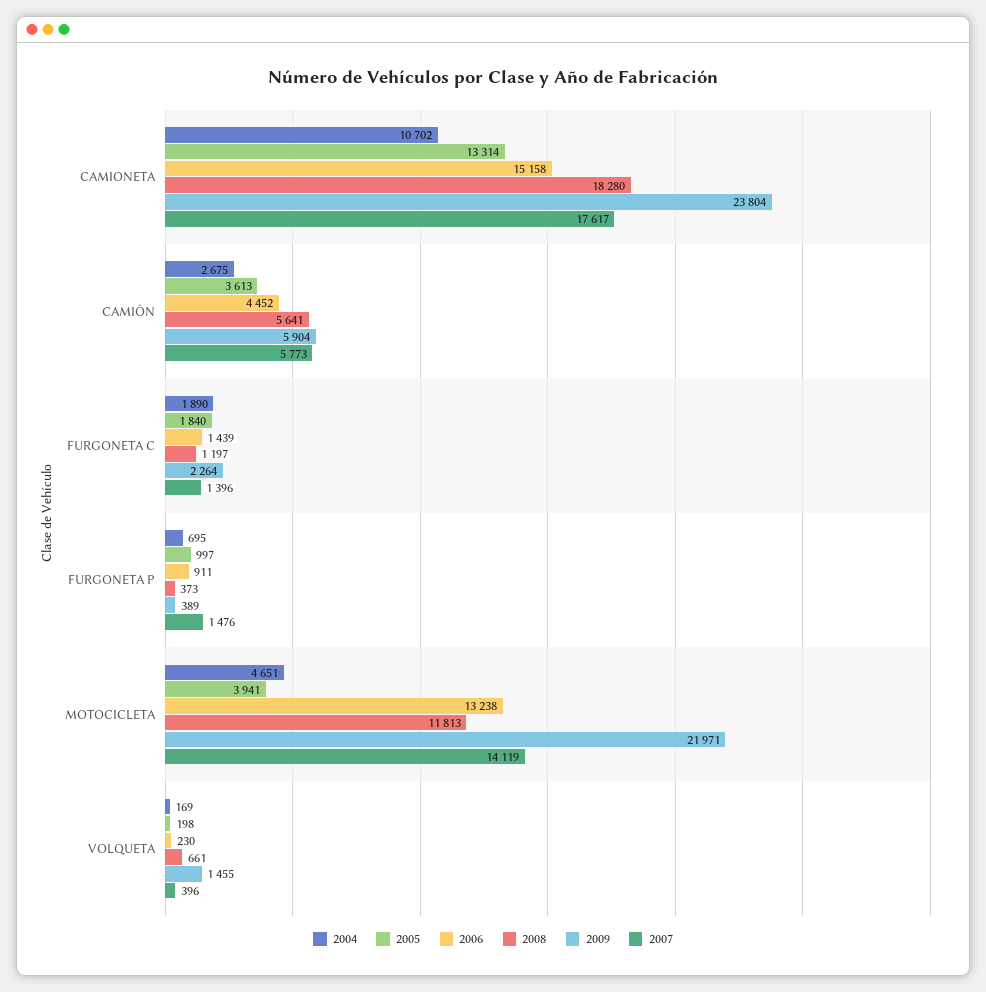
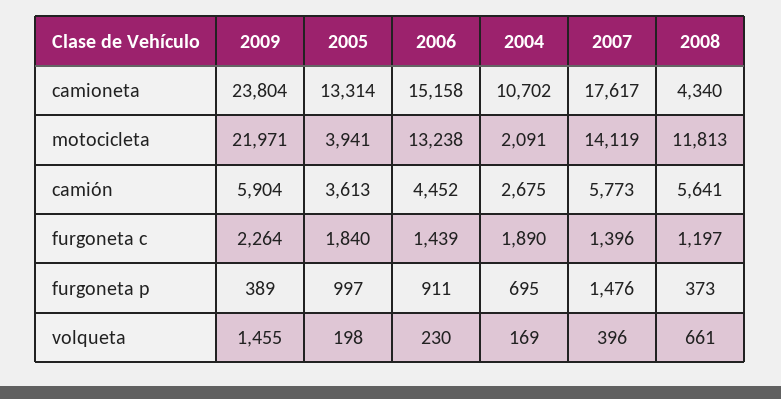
  {
    "2004": {
      "CAMIONETA": 10702,
      "CAMIÓN": 2675,
      "FURGONETA C": 1890,
      "FURGONETA P": 695,
-     "MOTOCICLETA": 4651,
+     "MOTOCICLETA": 2091,
      "VOLQUETA": 169
    },
    "2005": {
      "CAMIONETA": 13314,
      "CAMIÓN": 3613,
      "FURGONETA C": 1840,
      "FURGONETA P": 997,
      "MOTOCICLETA": 3941,
      "VOLQUETA": 198
    },
    "2006": {
      "CAMIONETA": 15158,
      "CAMIÓN": 4452,
      "FURGONETA C": 1439,
      "FURGONETA P": 911,
      "MOTOCICLETA": 13238,
      "VOLQUETA": 230
    },
    "2008": {
-     "CAMIONETA": 18280,
+     "CAMIONETA": 4340,
      "CAMIÓN": 5641,
      "FURGONETA C": 1197,
      "FURGONETA P": 373,
      "MOTOCICLETA": 11813,
      "VOLQUETA": 661
    },
    "2009": {
      "CAMIONETA": 23804,
      "CAMIÓN": 5904,
      "FURGONETA C": 2264,
      "FURGONETA P": 389,
      "MOTOCICLETA": 21971,
      "VOLQUETA": 1455
    },
    "2007": {
      "CAMIONETA": 17617,
      "CAMIÓN": 5773,
      "FURGONETA C": 1396,
      "FURGONETA P": 1476,
      "MOTOCICLETA": 14119,
      "VOLQUETA": 396
    }
  }

